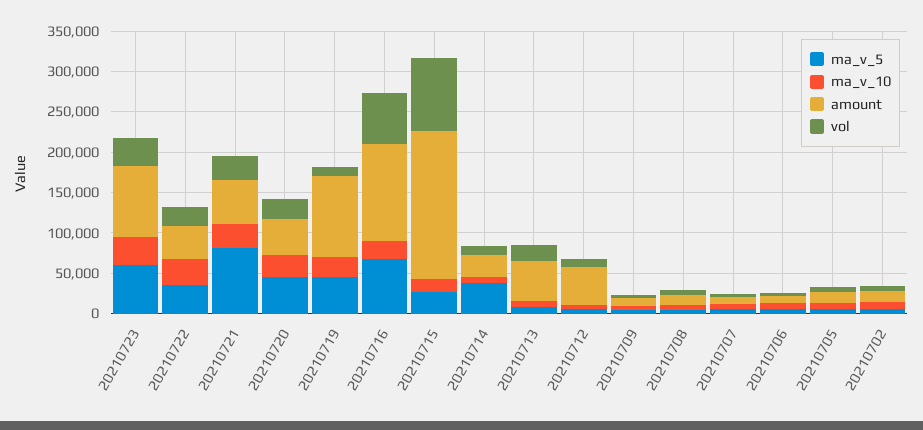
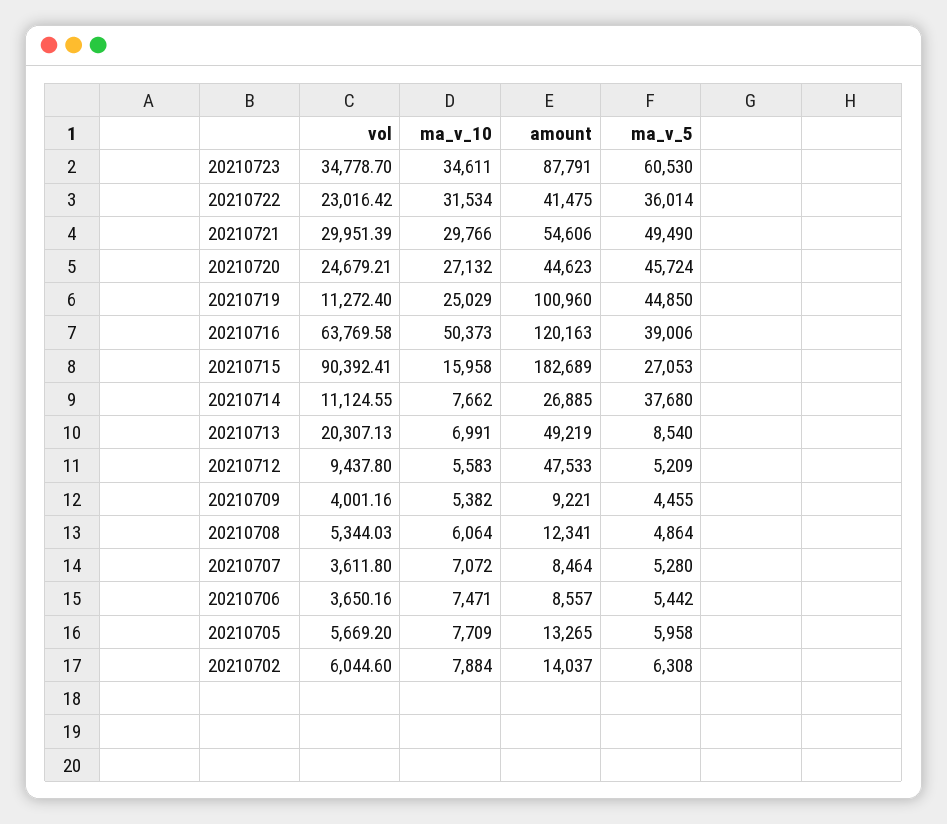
  {
    "ma_v_5": {
      "20210723": 60530,
      "20210722": 36014,
-     "20210721": 80000,
+     "20210721": 49490,
      "20210720": 45724,
      "20210719": 44850,
-     "20210716": 70000,
+     "20210716": 39006,
      "20210715": 27053,
      "20210714": 37680,
      "20210713": 8540,
      "20210712": 5209,
      "20210709": 4455,
      "20210708": 4864,
      "20210707": 5280,
      "20210706": 5442,
      "20210705": 5958,
      "20210702": 6308
    },
    "ma_v_10": {
      "20210723": 34611,
      "20210722": 31534,
      "20210721": 29766,
      "20210720": 27132,
      "20210719": 25029,
-     "20210716": 20000,
+     "20210716": 50373,
      "20210715": 15958,
      "20210714": 7662,
      "20210713": 6991,
      "20210712": 5583,
      "20210709": 5382,
      "20210708": 6064,
      "20210707": 7072,
      "20210706": 7471,
      "20210705": 7709,
      "20210702": 7884
    },
    "amount": {
      "20210723": 87791,
      "20210722": 41475,
      "20210721": 54606,
      "20210720": 44623,
      "20210719": 100960,
      "20210716": 120163,
      "20210715": 182689,
      "20210714": 26885,
      "20210713": 49219,
      "20210712": 47533,
      "20210709": 9221,
      "20210708": 12341,
      "20210707": 8464,
      "20210706": 8557,
      "20210705": 13265,
      "20210702": 14037
    },
    "vol": {
      "20210723": 34778.7,
      "20210722": 23016.42,
      "20210721": 29951.39,
      "20210720": 24679.21,
      "20210719": 11272.4,
      "20210716": 63769.58,
      "20210715": 90392.41,
      "20210714": 11124.55,
      "20210713": 20307.13,
      "20210712": 9437.8,
      "20210709": 4001.16,
      "20210708": 5344.03,
      "20210707": 3611.8,
      "20210706": 3650.16,
      "20210705": 5669.2,
      "20210702": 6044.6
    }
  }

